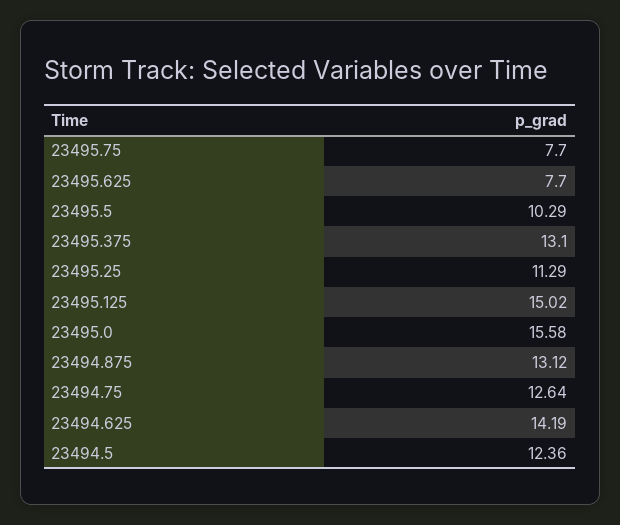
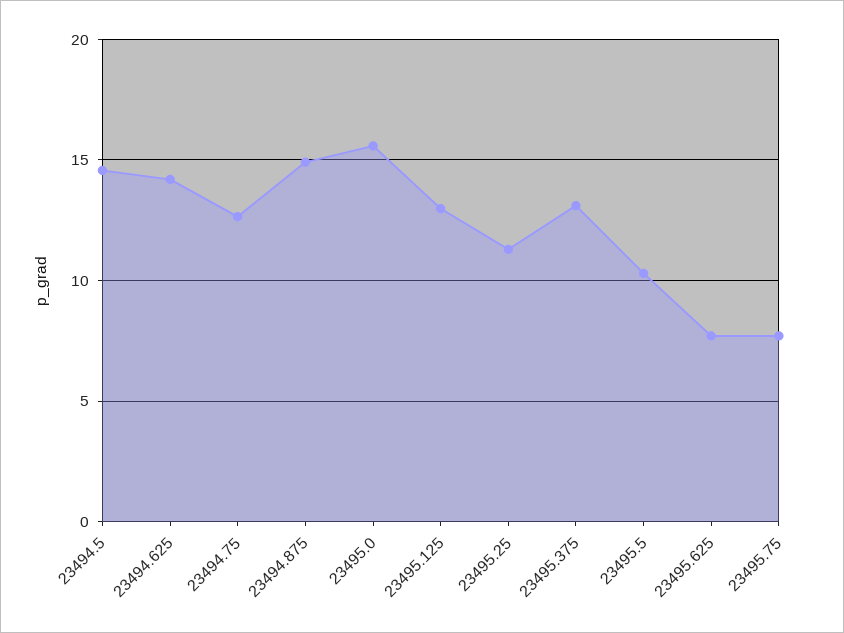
  {
    "23495.75": 7.7,
    "23495.625": 7.7,
    "23495.5": 10.29,
    "23495.375": 13.1,
    "23495.25": 11.29,
-   "23495.125": 15.02,
+   "23495.125": 13,
    "23495.0": 15.58,
-   "23494.875": 13.12,
+   "23494.875": 15,
    "23494.75": 12.64,
    "23494.625": 14.19,
-   "23494.5": 12.36
+   "23494.5": 14.5
  }

